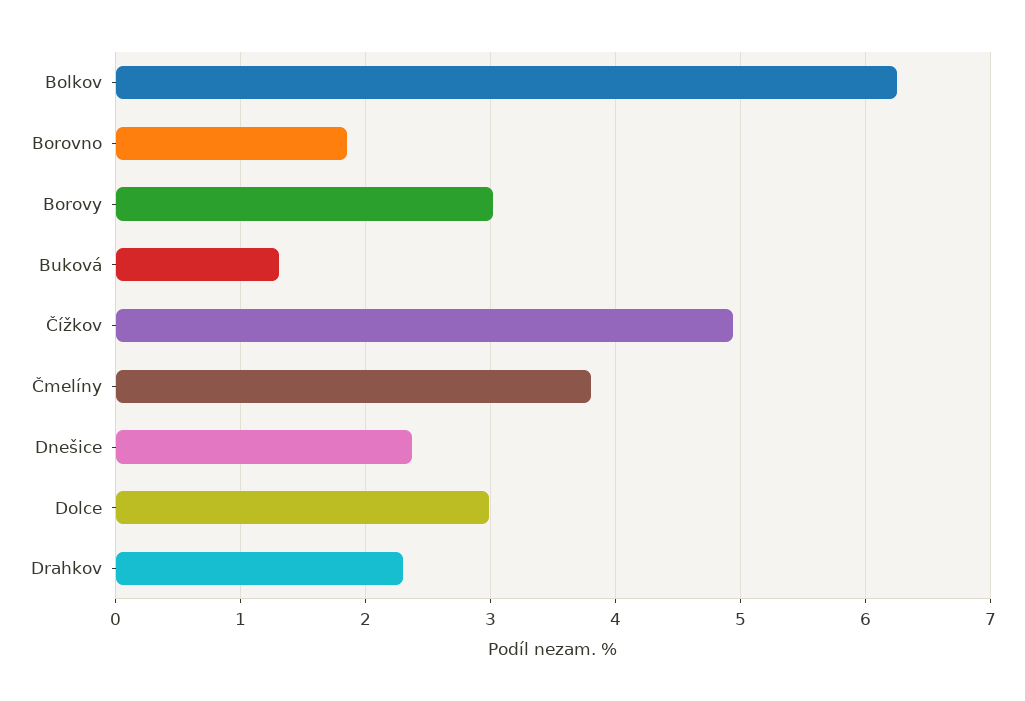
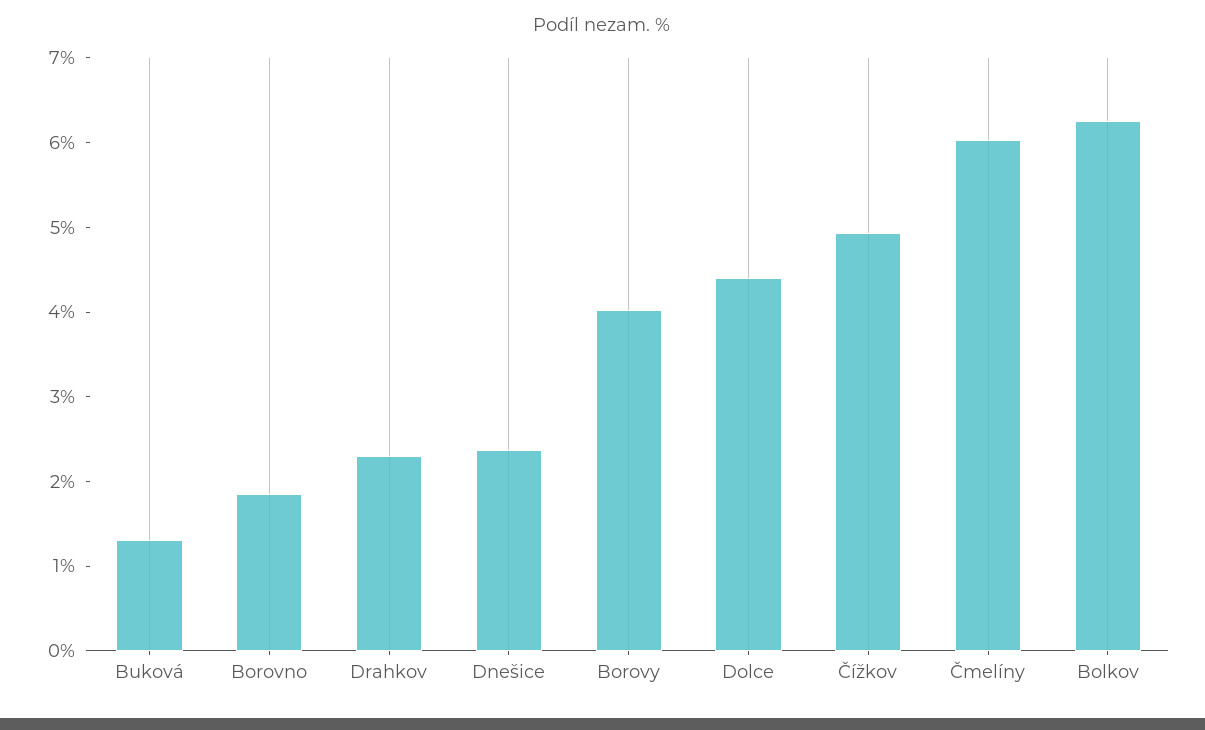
  {
    "Bolkov": 6.3,
    "Borovno": 1.9,
-   "Borovy": 3,
+   "Borovy": 4,
    "Buková": 1.3,
    "Čížkov": 4.9,
-   "Čmelíny": 3.8,
+   "Čmelíny": 6,
    "Dnešice": 2.4,
-   "Dolce": 3,
+   "Dolce": 4.4,
    "Drahkov": 2.3
  }

